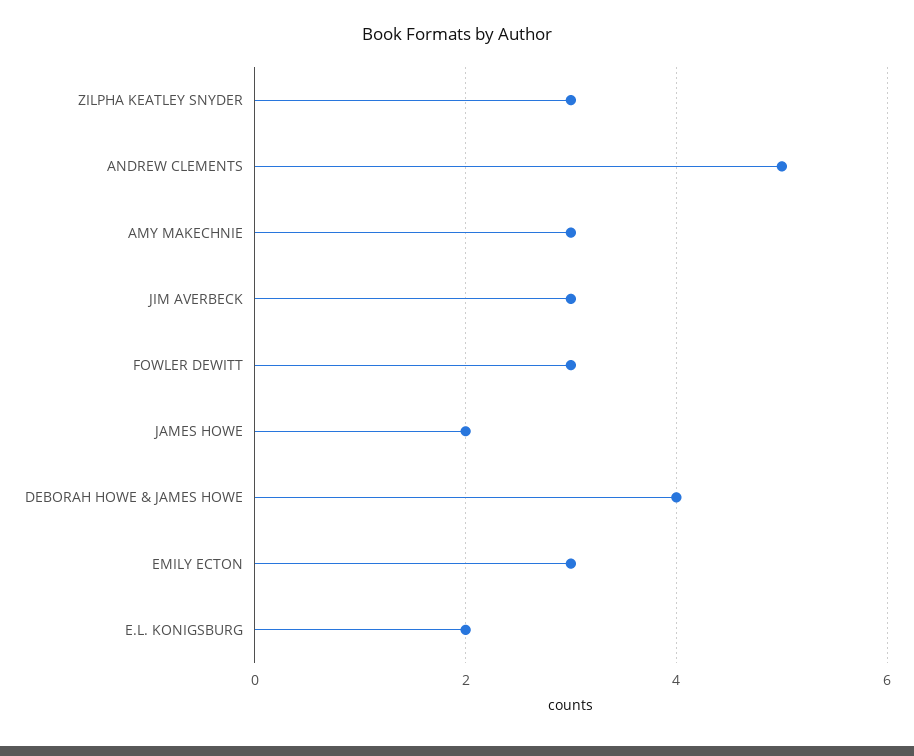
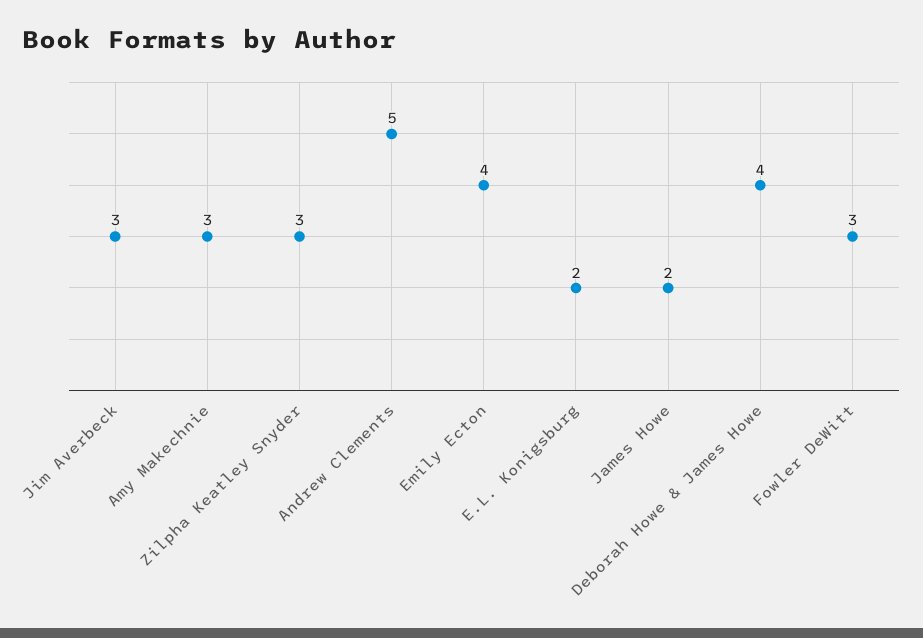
  {
    "ZILPHA KEATLEY SNYDER": 3,
    "ANDREW CLEMENTS": 5,
    "AMY MAKECHNIE": 3,
    "JIM AVERBECK": 3,
    "FOWLER DEWITT": 3,
    "JAMES HOWE": 2,
    "DEBORAH HOWE & JAMES HOWE": 4,
-   "EMILY ECTON": 3,
+   "EMILY ECTON": 4,
    "E.L. KONIGSBURG": 2
  }

